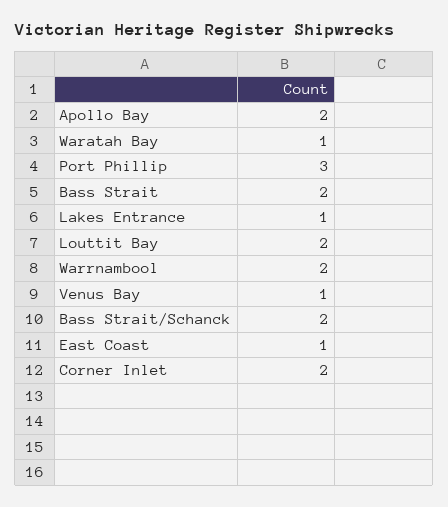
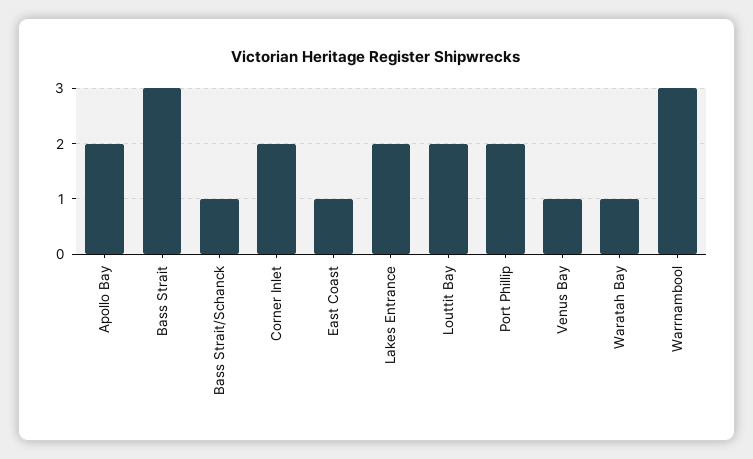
  {
    "Apollo Bay": 2,
    "Waratah Bay": 1,
-   "Port Phillip": 3,
+   "Port Phillip": 2,
-   "Bass Strait": 2,
+   "Bass Strait": 3,
-   "Lakes Entrance": 1,
+   "Lakes Entrance": 2,
    "Louttit Bay": 2,
-   "Warrnambool": 2,
+   "Warrnambool": 3,
    "Venus Bay": 1,
-   "Bass Strait/Schanck": 2,
+   "Bass Strait/Schanck": 1,
    "East Coast": 1,
    "Corner Inlet": 2
  }

